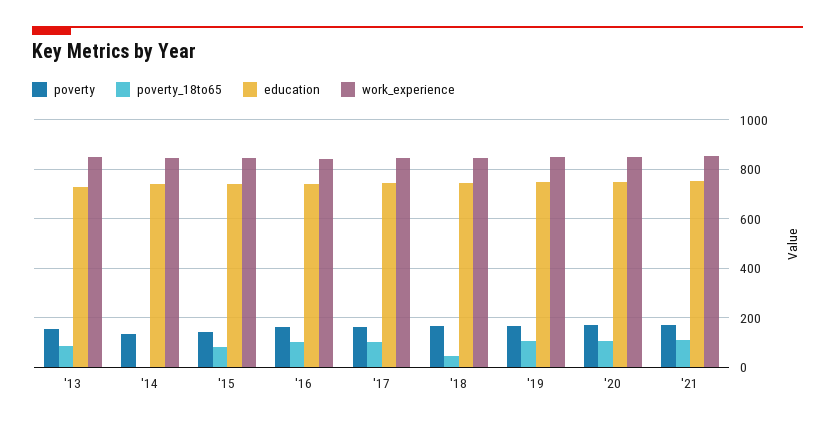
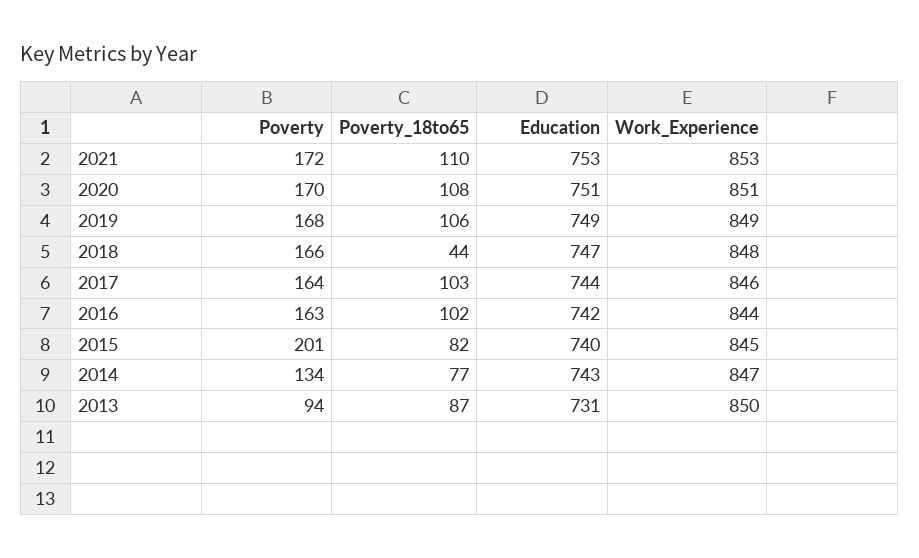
  {
    "poverty": {
-     "'13": 150,
+     "'13": 94,
      "'14": 134,
-     "'15": 150,
+     "'15": 201,
      "'16": 163,
      "'17": 164,
      "'18": 166,
      "'19": 168,
      "'20": 170,
      "'21": 172
    },
    "poverty_18to65": {
      "'13": 87,
-     "'14": 0,
+     "'14": 77,
      "'15": 82,
      "'16": 102,
      "'17": 103,
      "'18": 44,
      "'19": 106,
      "'20": 108,
      "'21": 110
    },
    "education": {
      "'13": 731,
      "'14": 743,
      "'15": 740,
      "'16": 742,
      "'17": 744,
      "'18": 747,
      "'19": 749,
      "'20": 751,
      "'21": 753
    },
    "work_experience": {
      "'13": 850,
      "'14": 847,
      "'15": 845,
      "'16": 844,
      "'17": 846,
      "'18": 848,
      "'19": 849,
      "'20": 851,
      "'21": 853
    }
  }

